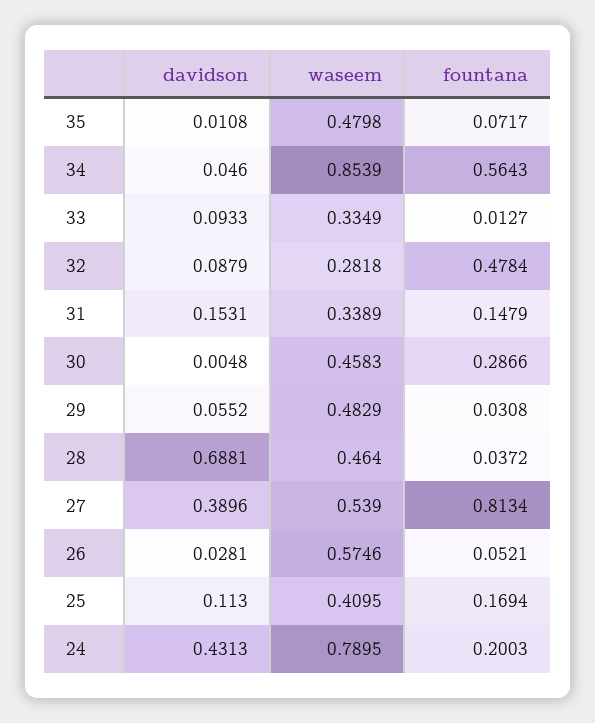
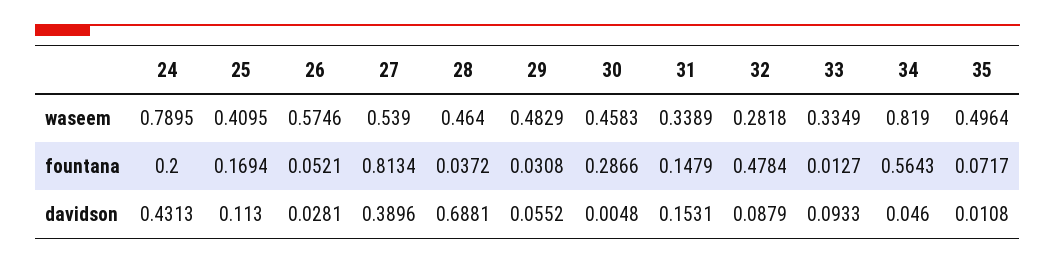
  {
    "davidson": {
      "35": 0.0108,
      "34": 0.046,
      "33": 0.0933,
      "32": 0.0879,
      "31": 0.1531,
      "30": 0.0048,
      "29": 0.0552,
      "28": 0.6881,
      "27": 0.3896,
      "26": 0.0281,
      "25": 0.113,
      "24": 0.4313
    },
    "waseem": {
-     "35": 0.4798,
+     "35": 0.4964,
-     "34": 0.8539,
+     "34": 0.819,
      "33": 0.3349,
      "32": 0.2818,
      "31": 0.3389,
      "30": 0.4583,
      "29": 0.4829,
      "28": 0.464,
      "27": 0.539,
      "26": 0.5746,
      "25": 0.4095,
      "24": 0.7895
    },
    "fountana": {
      "35": 0.0717,
      "34": 0.5643,
      "33": 0.0127,
      "32": 0.4784,
      "31": 0.1479,
      "30": 0.2866,
      "29": 0.0308,
      "28": 0.0372,
      "27": 0.8134,
      "26": 0.0521,
      "25": 0.1694,
-     "24": 0.2003
+     "24": 0.2
    }
  }

